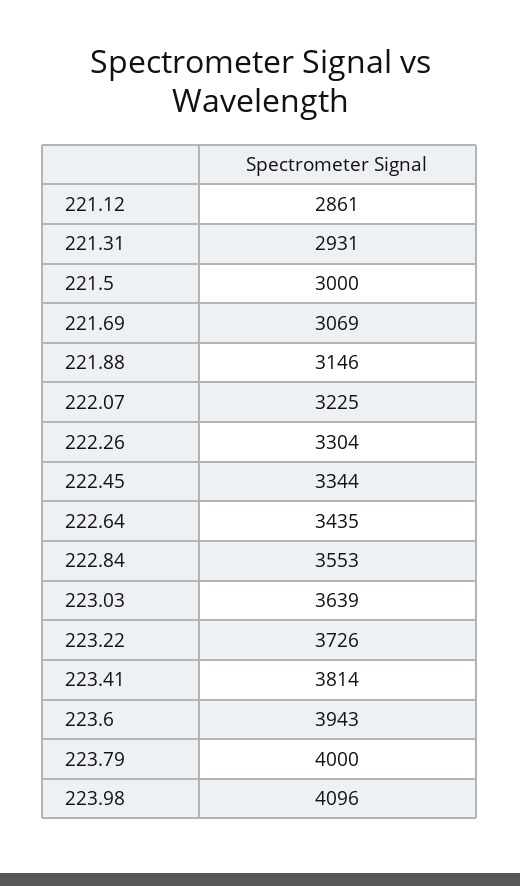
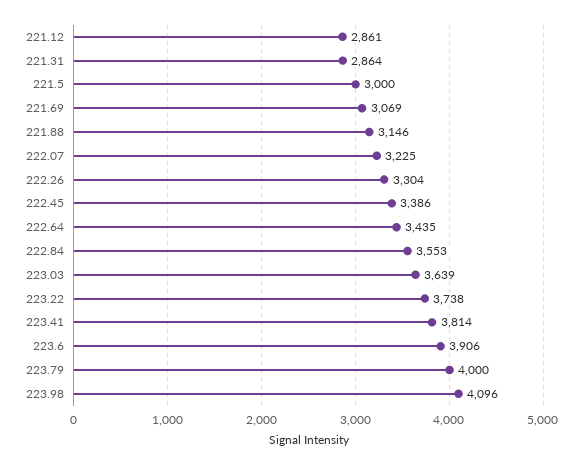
  {
    "221.12": 2861,
-   "221.31": 2931,
+   "221.31": 2864,
    "221.5": 3000,
    "221.69": 3069,
    "221.88": 3146,
    "222.07": 3225,
    "222.26": 3304,
-   "222.45": 3344,
+   "222.45": 3386,
    "222.64": 3435,
    "222.84": 3553,
    "223.03": 3639,
-   "223.22": 3726,
+   "223.22": 3738,
    "223.41": 3814,
-   "223.6": 3943,
+   "223.6": 3906,
    "223.79": 4000,
    "223.98": 4096
  }

